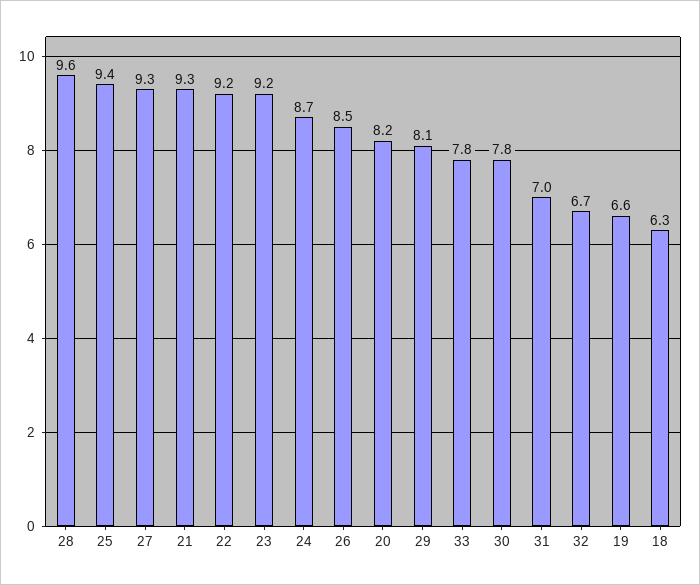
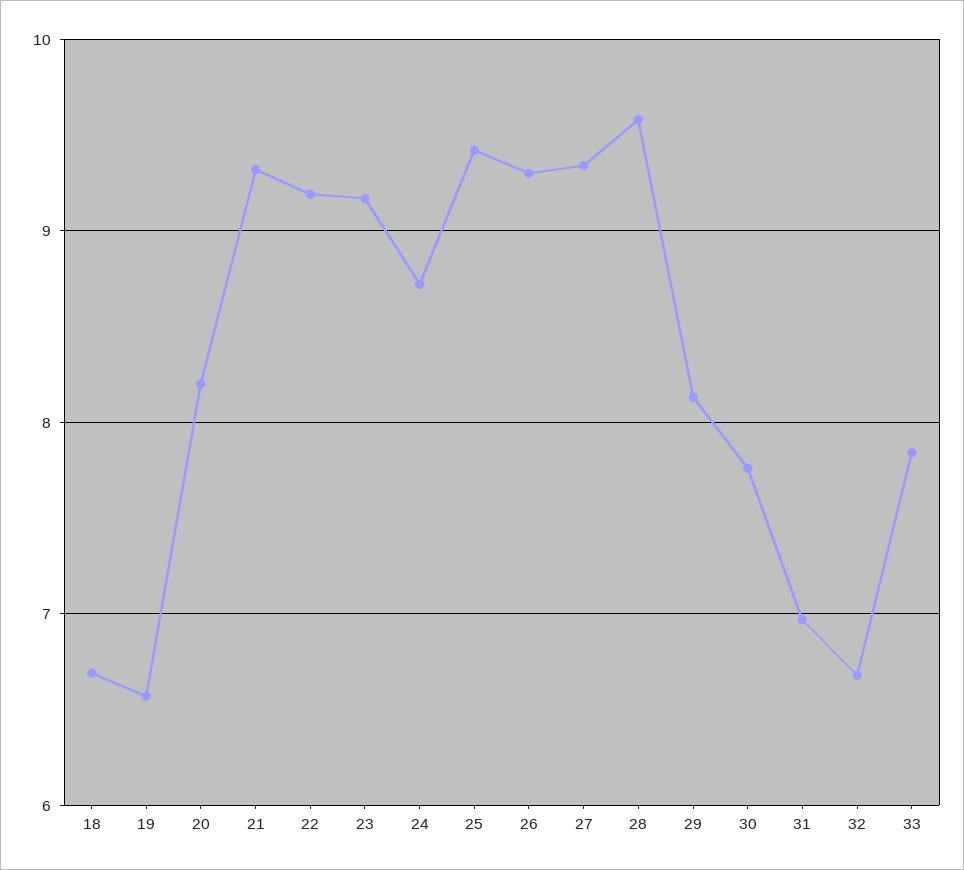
  {
    "28": 9.6,
    "25": 9.4,
    "27": 9.3,
    "21": 9.3,
    "22": 9.2,
    "23": 9.2,
    "24": 8.7,
-   "26": 8.5,
+   "26": 9.3,
    "20": 8.2,
    "29": 8.1,
    "33": 7.8,
    "30": 7.8,
    "31": 7,
    "32": 6.7,
    "19": 6.6,
-   "18": 6.3
+   "18": 6.7
  }

